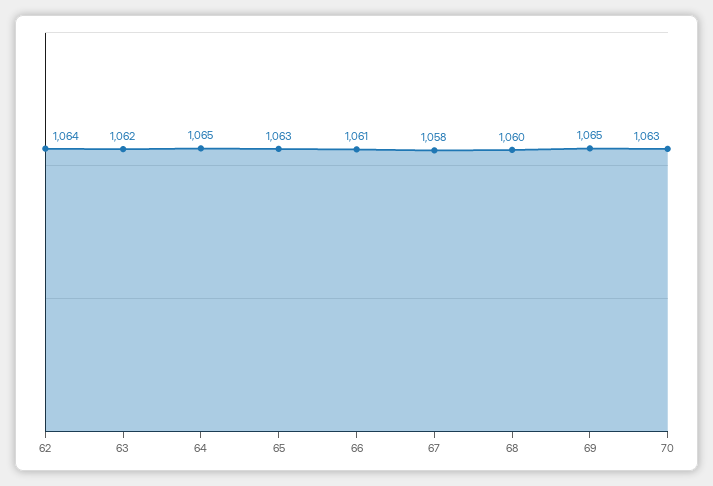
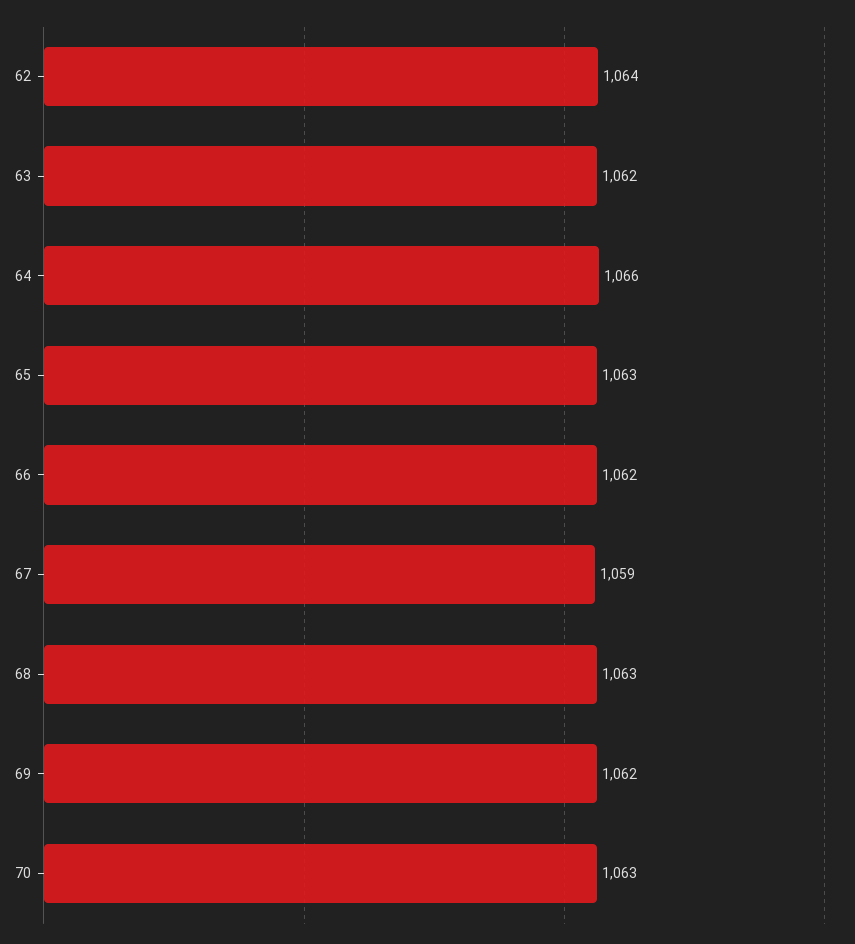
  {
    "62": 1064,
    "63": 1062,
-   "64": 1065,
+   "64": 1066,
    "65": 1063,
-   "66": 1061,
+   "66": 1062,
-   "67": 1058,
+   "67": 1059,
-   "68": 1060,
+   "68": 1063,
-   "69": 1065,
+   "69": 1062,
    "70": 1063
  }

